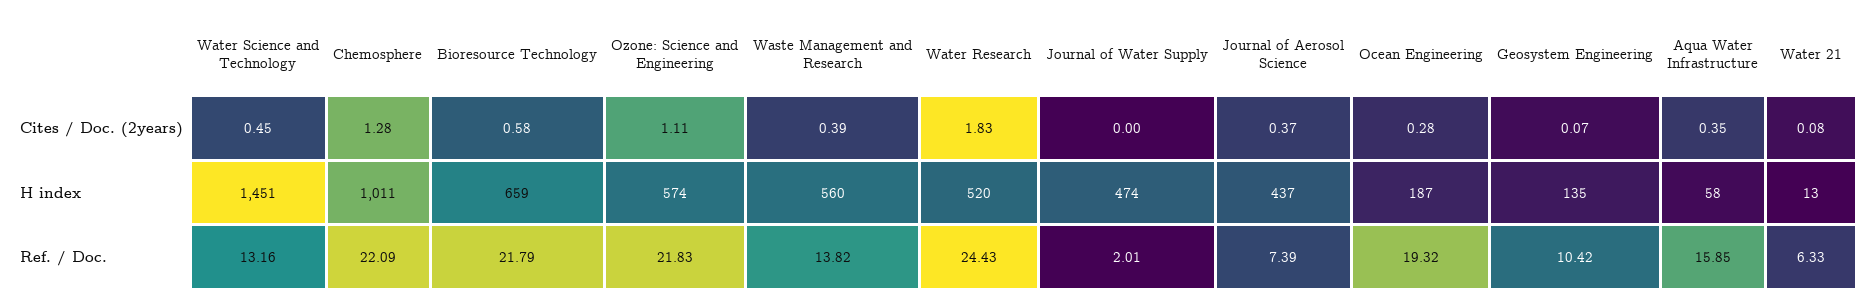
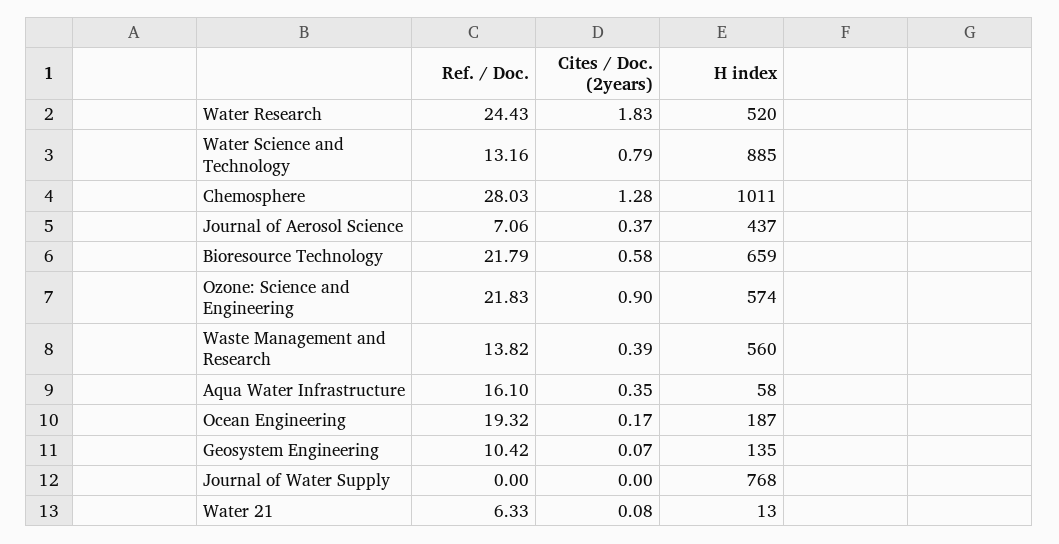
  {
    "Water Science and Technology": {
-     "Cites / Doc. (2years)": 0.45,
+     "Cites / Doc. (2years)": 0.79,
-     "H index": 1451,
+     "H index": 885,
      "Ref. / Doc.": 13.16
    },
    "Chemosphere": {
      "Cites / Doc. (2years)": 1.28,
      "H index": 1011,
-     "Ref. / Doc.": 22.09
+     "Ref. / Doc.": 28.03
    },
    "Bioresource Technology": {
      "Cites / Doc. (2years)": 0.58,
      "H index": 659,
      "Ref. / Doc.": 21.79
    },
    "Ozone: Science and Engineering": {
-     "Cites / Doc. (2years)": 1.11,
+     "Cites / Doc. (2years)": 0.9,
      "H index": 574,
      "Ref. / Doc.": 21.83
    },
    "Waste Management and Research": {
      "Cites / Doc. (2years)": 0.39,
      "H index": 560,
      "Ref. / Doc.": 13.82
    },
    "Water Research": {
      "Cites / Doc. (2years)": 1.83,
      "H index": 520,
      "Ref. / Doc.": 24.43
    },
    "Journal of Water Supply": {
      "Cites / Doc. (2years)": 0,
-     "H index": 474,
+     "H index": 768,
-     "Ref. / Doc.": 2.01
+     "Ref. / Doc.": 0
    },
    "Journal of Aerosol Science": {
      "Cites / Doc. (2years)": 0.37,
      "H index": 437,
-     "Ref. / Doc.": 7.39
+     "Ref. / Doc.": 7.06
    },
    "Ocean Engineering": {
-     "Cites / Doc. (2years)": 0.28,
+     "Cites / Doc. (2years)": 0.17,
      "H index": 187,
      "Ref. / Doc.": 19.32
    },
    "Geosystem Engineering": {
      "Cites / Doc. (2years)": 0.07,
      "H index": 135,
      "Ref. / Doc.": 10.42
    },
    "Aqua Water Infrastructure": {
      "Cites / Doc. (2years)": 0.35,
      "H index": 58,
-     "Ref. / Doc.": 15.85
+     "Ref. / Doc.": 16.1
    },
    "Water 21": {
      "Cites / Doc. (2years)": 0.08,
      "H index": 13,
      "Ref. / Doc.": 6.33
    }
  }

